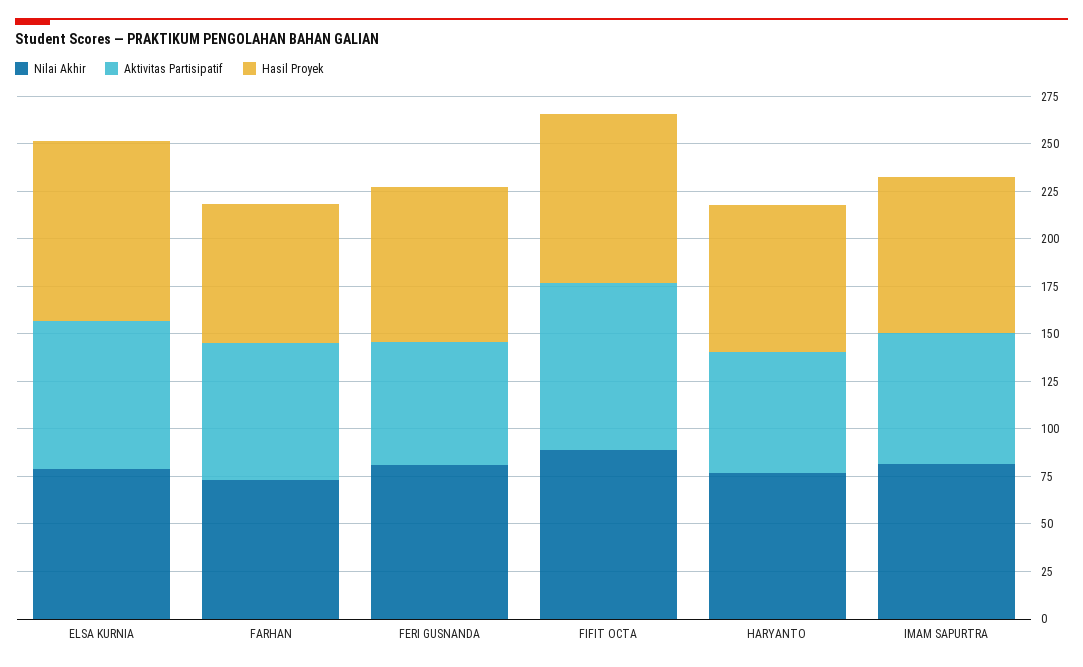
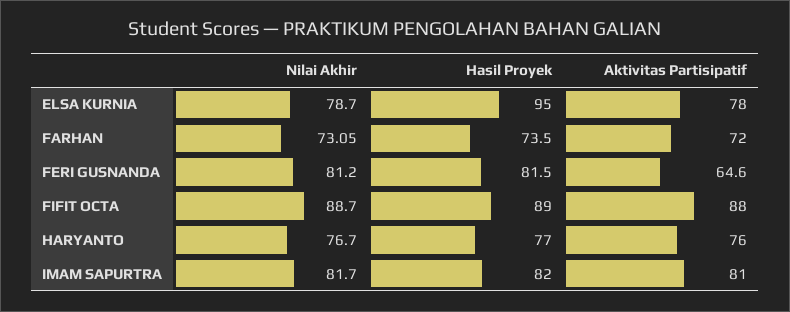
  {
    "Nilai Akhir": {
      "ELSA KURNIA": 78.7,
      "FARHAN": 73.05,
      "FERI GUSNANDA": 81.2,
      "FIFIT OCTA": 88.7,
      "HARYANTO": 76.7,
      "IMAM SAPURTRA": 81.7
    },
    "Aktivitas Partisipatif": {
      "ELSA KURNIA": 78,
      "FARHAN": 72,
      "FERI GUSNANDA": 64.6,
      "FIFIT OCTA": 88,
-     "HARYANTO": 65,
+     "HARYANTO": 76,
-     "IMAM SAPURTRA": 70
+     "IMAM SAPURTRA": 81
    },
    "Hasil Proyek": {
      "ELSA KURNIA": 95,
      "FARHAN": 73.5,
      "FERI GUSNANDA": 81.5,
      "FIFIT OCTA": 89,
      "HARYANTO": 77,
      "IMAM SAPURTRA": 82
    }
  }

